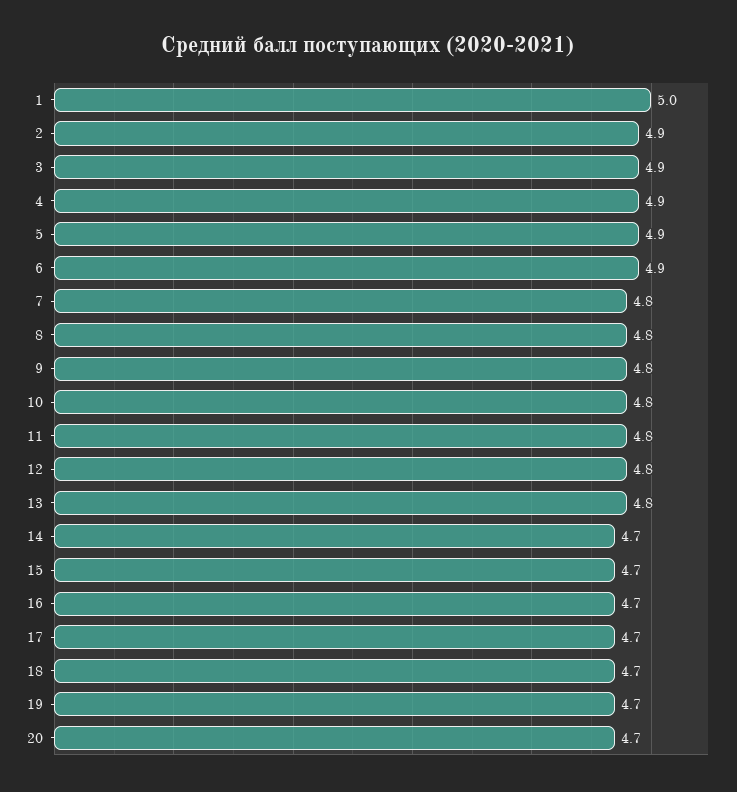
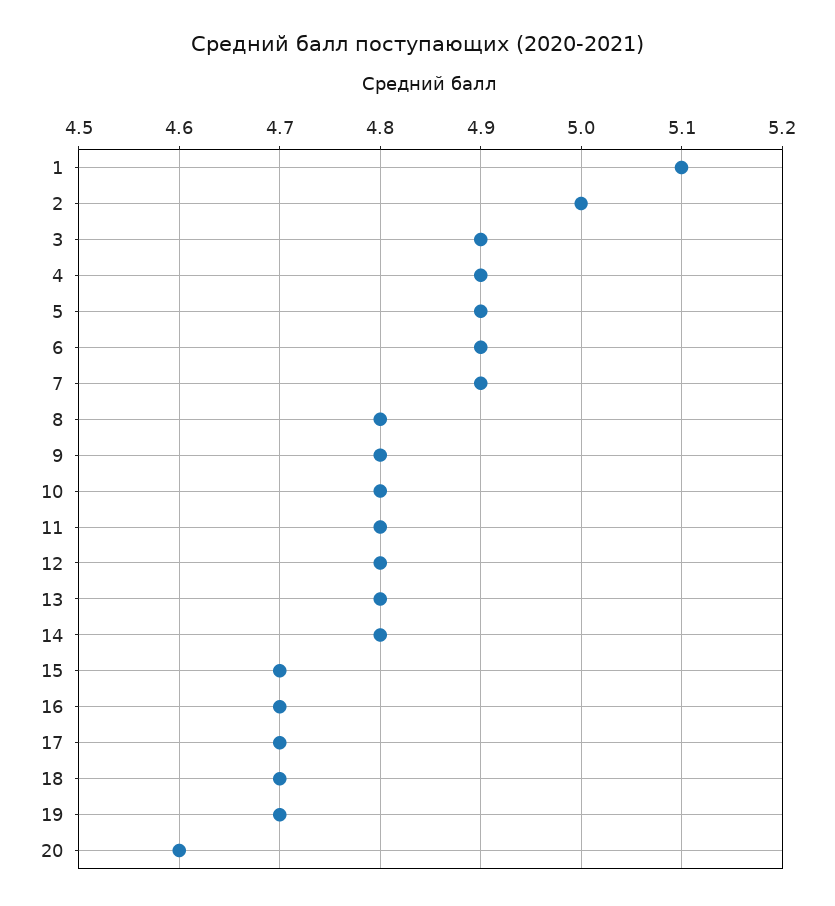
  {
-   "1": 5,
+   "1": 5.1,
-   "2": 4.9,
+   "2": 5,
    "3": 4.9,
    "4": 4.9,
    "5": 4.9,
    "6": 4.9,
-   "7": 4.8,
+   "7": 4.9,
    "8": 4.8,
    "9": 4.8,
    "10": 4.8,
    "11": 4.8,
    "12": 4.8,
    "13": 4.8,
-   "14": 4.7,
+   "14": 4.8,
    "15": 4.7,
    "16": 4.7,
    "17": 4.7,
    "18": 4.7,
    "19": 4.7,
-   "20": 4.7
+   "20": 4.6
  }

